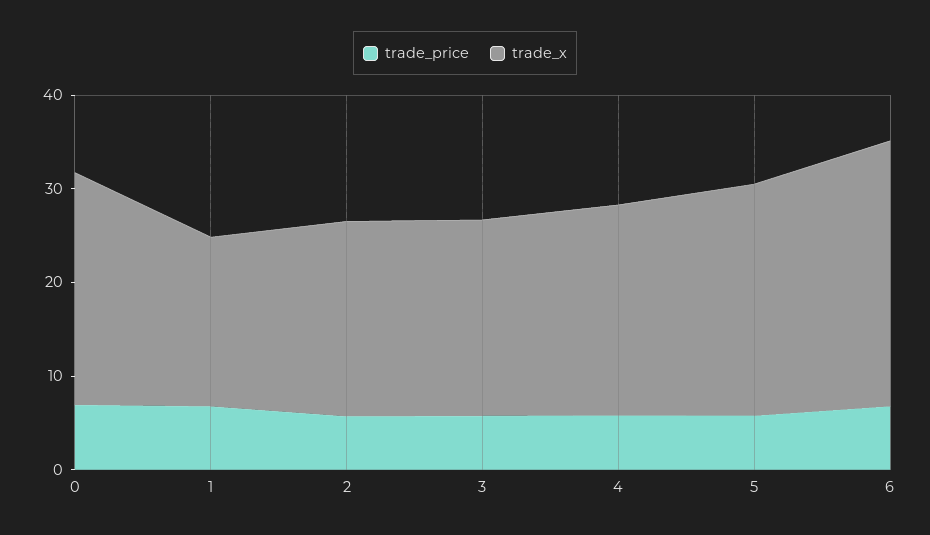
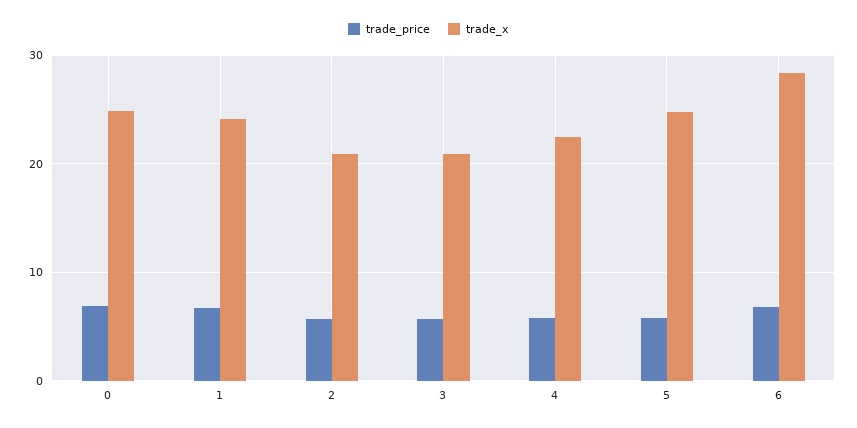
  {
    "trade_price": {
      "0": 7,
      "1": 7,
      "2": 6,
      "3": 6,
      "4": 6,
      "5": 6,
      "6": 7
    },
    "trade_x": {
      "0": 25,
-     "1": 18,
+     "1": 24,
      "2": 21,
      "3": 21,
      "4": 22,
      "5": 25,
      "6": 28
    }
  }

